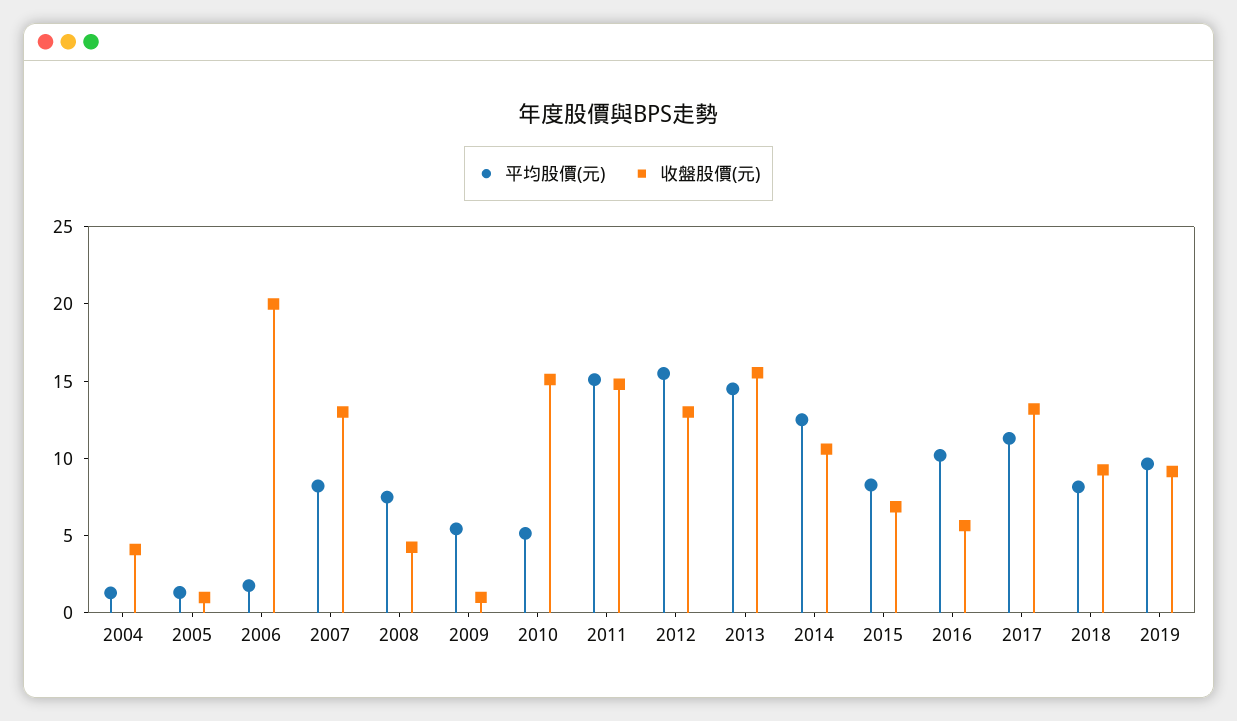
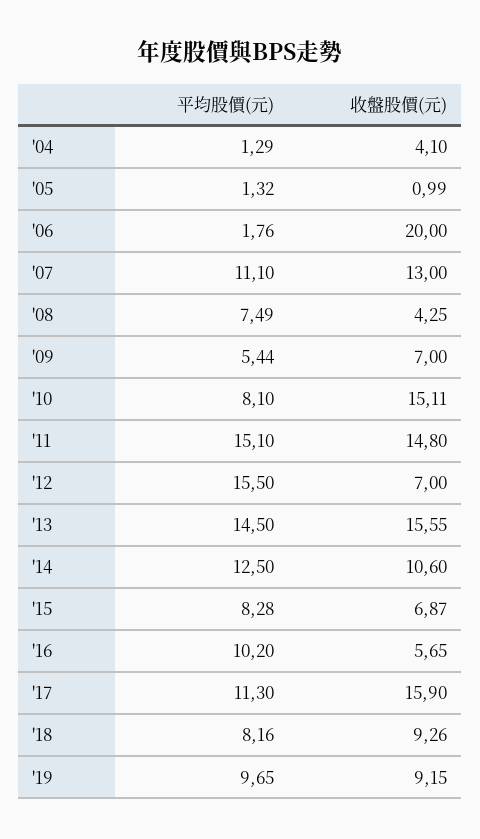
  {
    "平均股價(元)": {
      "2004": 1.29,
      "2005": 1.32,
      "2006": 1.76,
-     "2007": 8,
+     "2007": 11.1,
      "2008": 7.49,
      "2009": 5.44,
-     "2010": 5,
+     "2010": 8.1,
      "2011": 15.1,
      "2012": 15.5,
      "2013": 14.5,
      "2014": 12.5,
      "2015": 8.28,
      "2016": 10.2,
      "2017": 11.3,
      "2018": 8.16,
      "2019": 9.65
    },
    "收盤股價(元)": {
      "2004": 4.1,
      "2005": 0.99,
      "2006": 20,
      "2007": 13,
      "2008": 4.25,
-     "2009": 1,
+     "2009": 7,
      "2010": 15.11,
      "2011": 14.8,
-     "2012": 13,
+     "2012": 7,
      "2013": 15.55,
      "2014": 10.6,
      "2015": 6.87,
      "2016": 5.65,
-     "2017": 13,
+     "2017": 15.9,
      "2018": 9.26,
      "2019": 9.15
    }
  }

